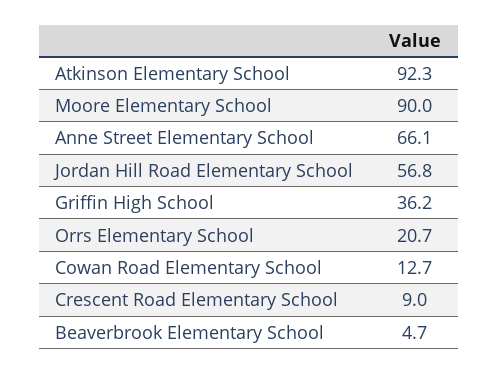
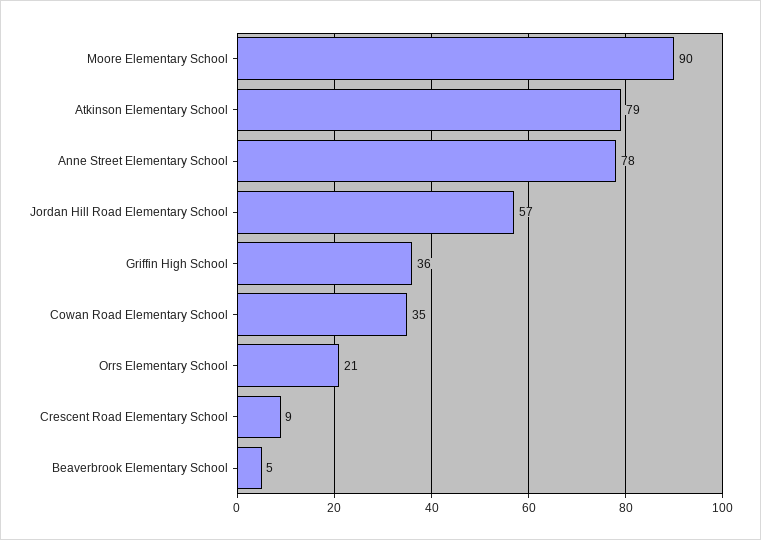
  {
-   "Atkinson Elementary School": 92.3,
+   "Atkinson Elementary School": 79,
    "Moore Elementary School": 90,
-   "Anne Street Elementary School": 66.1,
+   "Anne Street Elementary School": 78,
    "Jordan Hill Road Elementary School": 56.8,
    "Griffin High School": 36.2,
    "Orrs Elementary School": 20.7,
-   "Cowan Road Elementary School": 12.7,
+   "Cowan Road Elementary School": 35,
    "Crescent Road Elementary School": 9,
    "Beaverbrook Elementary School": 4.7
  }

